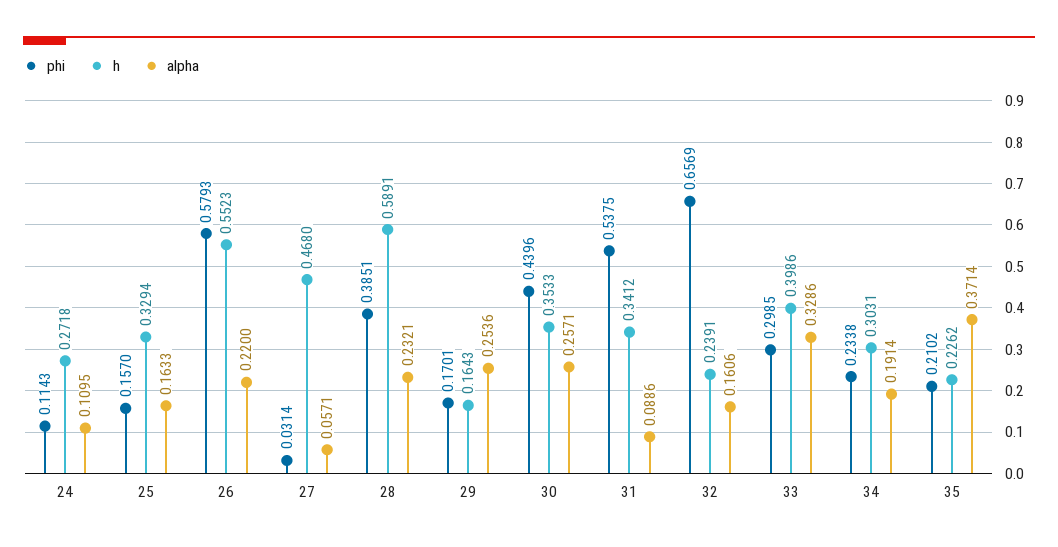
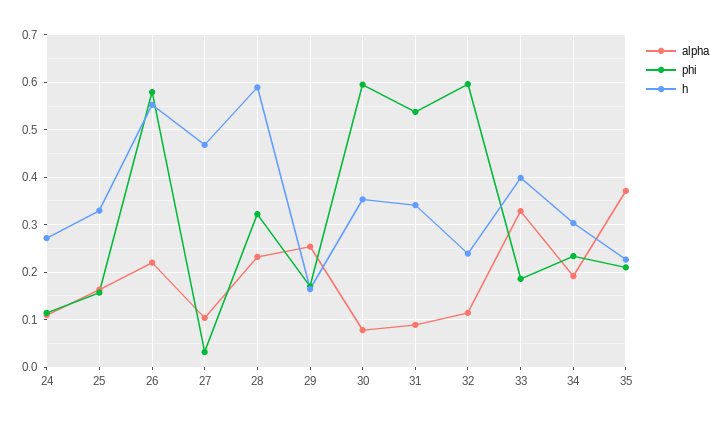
  {
    "phi": {
      "24": 0.1143,
      "25": 0.157,
      "26": 0.5793,
      "27": 0.0314,
-     "28": 0.3851,
+     "28": 0.32,
      "29": 0.1701,
-     "30": 0.4396,
+     "30": 0.6,
      "31": 0.5375,
-     "32": 0.6569,
+     "32": 0.6,
-     "33": 0.2985,
+     "33": 0.18,
      "34": 0.2338,
      "35": 0.2102
    },
    "h": {
      "24": 0.2718,
      "25": 0.3294,
      "26": 0.5523,
      "27": 0.468,
      "28": 0.5891,
      "29": 0.1643,
      "30": 0.3533,
      "31": 0.3412,
      "32": 0.2391,
      "33": 0.3986,
      "34": 0.3031,
      "35": 0.2262
    },
    "alpha": {
      "24": 0.1095,
      "25": 0.1633,
      "26": 0.22,
-     "27": 0.0571,
+     "27": 0.1,
      "28": 0.2321,
      "29": 0.2536,
-     "30": 0.2571,
+     "30": 0.08,
      "31": 0.0886,
-     "32": 0.1606,
+     "32": 0.12,
      "33": 0.3286,
      "34": 0.1914,
      "35": 0.3714
    }
  }

